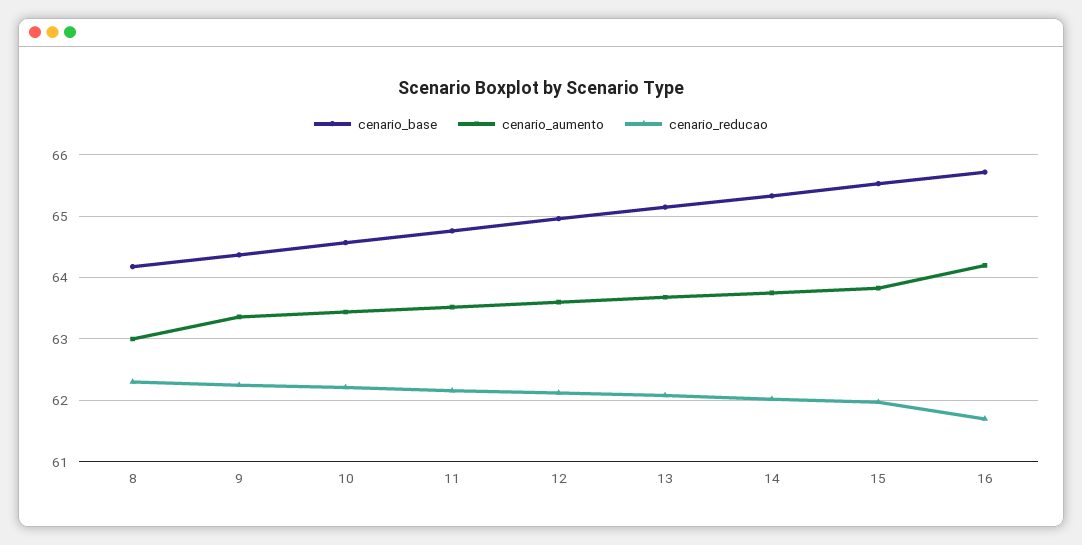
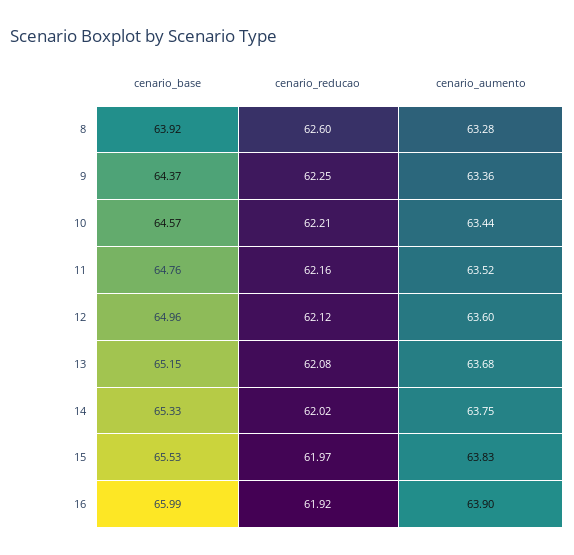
  {
    "cenario_base": {
-     "8": 64.2,
+     "8": 63.92,
      "9": 64.37,
      "10": 64.57,
      "11": 64.76,
      "12": 64.96,
      "13": 65.15,
      "14": 65.33,
      "15": 65.53,
-     "16": 65.7
+     "16": 65.99
    },
    "cenario_aumento": {
-     "8": 63,
+     "8": 63.28,
      "9": 63.36,
      "10": 63.44,
      "11": 63.52,
      "12": 63.6,
      "13": 63.68,
      "14": 63.75,
      "15": 63.83,
-     "16": 64.2
+     "16": 63.9
    },
    "cenario_reducao": {
-     "8": 62.3,
+     "8": 62.6,
      "9": 62.25,
      "10": 62.21,
      "11": 62.16,
      "12": 62.12,
      "13": 62.08,
      "14": 62.02,
      "15": 61.97,
-     "16": 61.7
+     "16": 61.92
    }
  }

